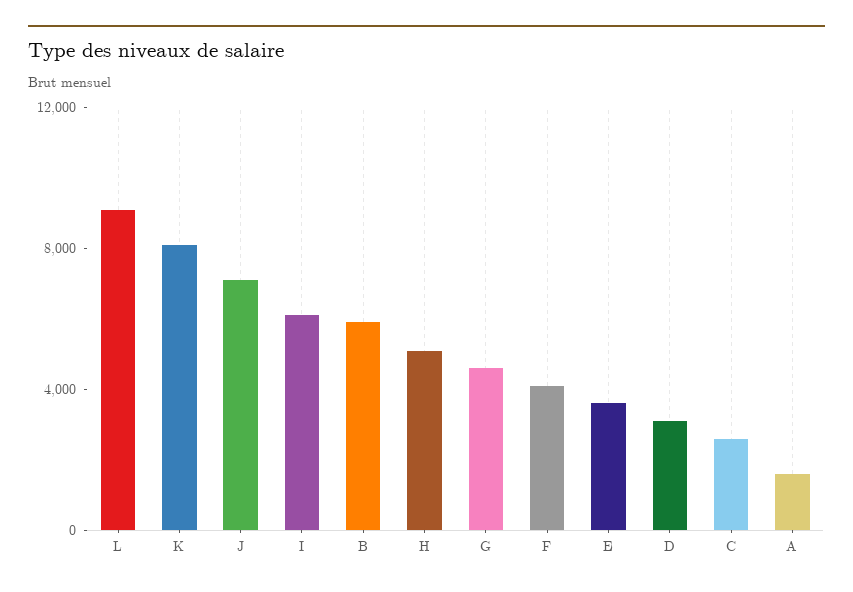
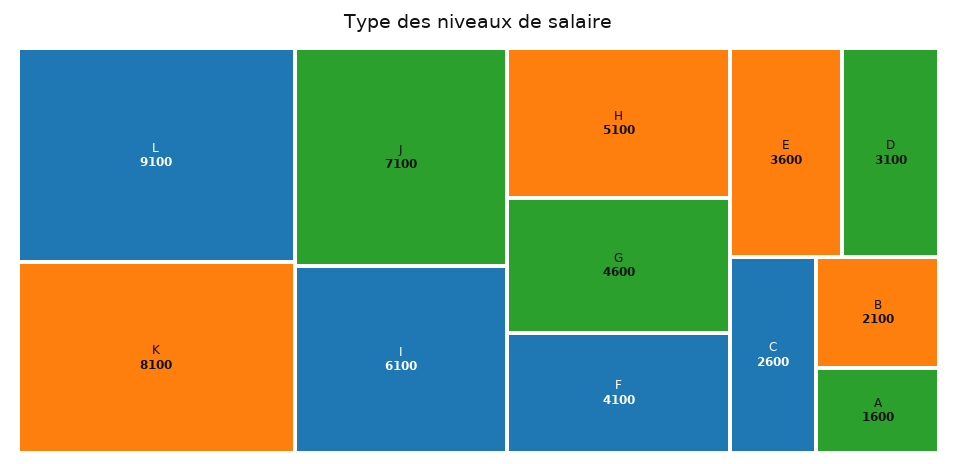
  {
    "L": 9100,
    "K": 8100,
    "J": 7100,
    "I": 6100,
-   "B": 6000,
+   "B": 2100,
    "H": 5100,
    "G": 4600,
    "F": 4100,
    "E": 3600,
    "D": 3100,
    "C": 2600,
    "A": 1600
  }

